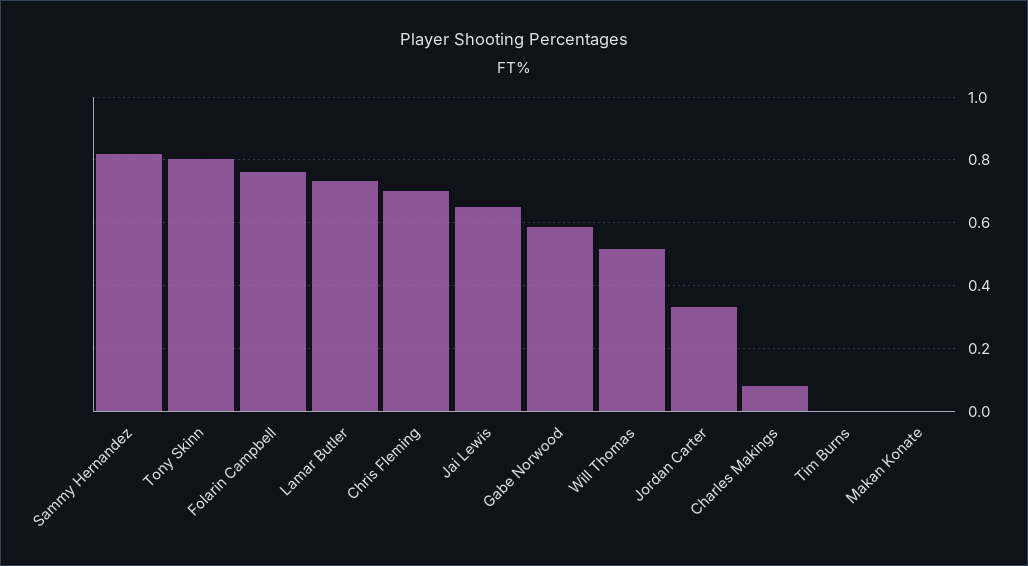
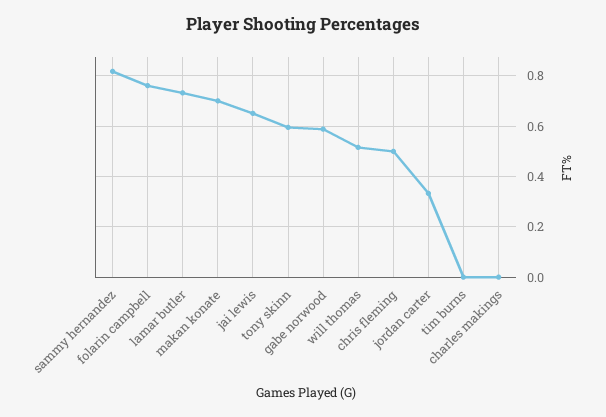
  {
    "Sammy Hernandez": 0.82,
-   "Tony Skinn": 0.8,
+   "Tony Skinn": 0.6,
    "Folarin Campbell": 0.76,
    "Lamar Butler": 0.74,
-   "Chris Fleming": 0.7,
+   "Chris Fleming": 0.5,
    "Jai Lewis": 0.66,
    "Gabe Norwood": 0.58,
    "Will Thomas": 0.52,
    "Jordan Carter": 0.34,
-   "Charles Makings": 0.08,
+   "Charles Makings": 0,
    "Tim Burns": 0,
-   "Makan Konate": 0
+   "Makan Konate": 0.7
  }

